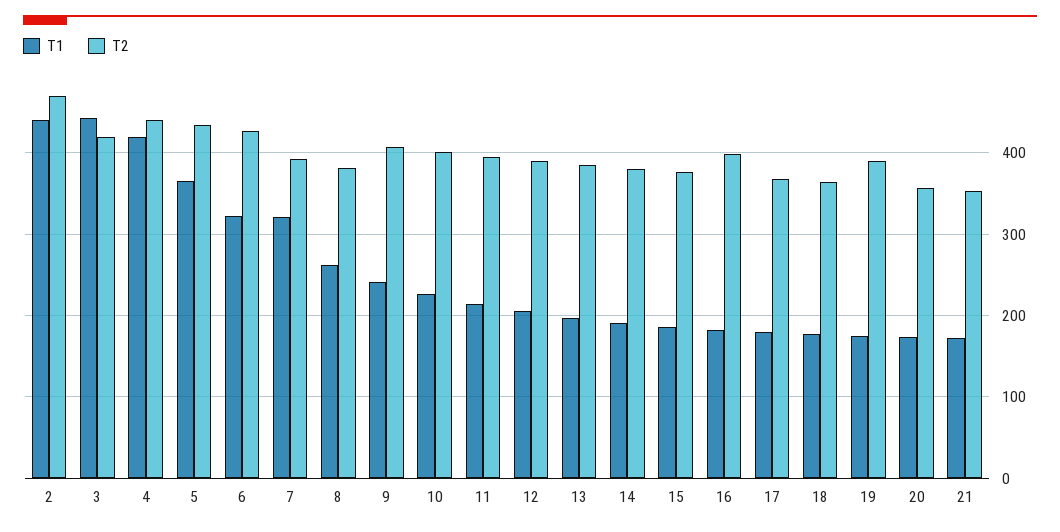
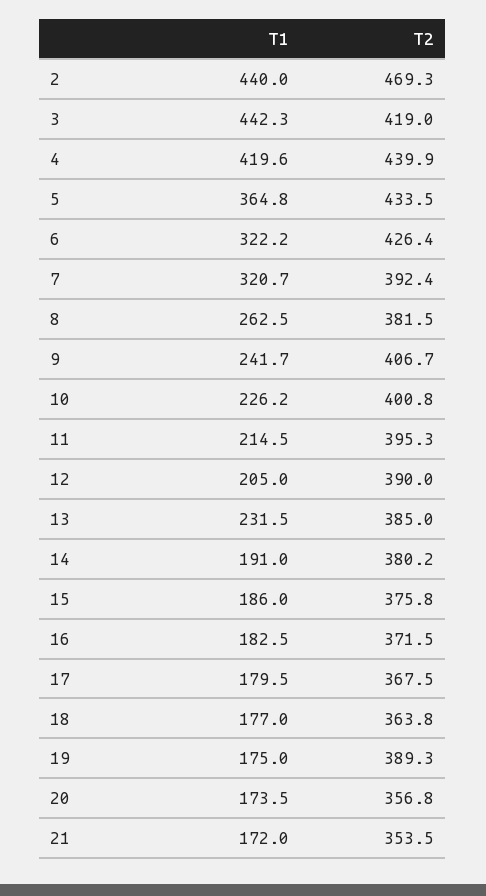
  {
    "T1": {
      "2": 440,
      "3": 442.3,
      "4": 419.6,
      "5": 364.8,
      "6": 322.2,
      "7": 320.7,
      "8": 262.5,
      "9": 241.7,
      "10": 226.2,
      "11": 214.5,
      "12": 205,
-     "13": 200,
+     "13": 231.5,
      "14": 191,
      "15": 186,
      "16": 182.5,
      "17": 179.5,
      "18": 177,
      "19": 175,
      "20": 173.5,
      "21": 172
    },
    "T2": {
      "2": 469.3,
      "3": 419,
      "4": 439.9,
      "5": 433.5,
      "6": 426.4,
      "7": 392.4,
      "8": 381.5,
      "9": 406.7,
      "10": 400.8,
      "11": 395.3,
      "12": 390,
      "13": 385,
      "14": 380.2,
      "15": 375.8,
-     "16": 400,
+     "16": 371.5,
      "17": 367.5,
      "18": 363.8,
      "19": 389.3,
      "20": 356.8,
      "21": 353.5
    }
  }

